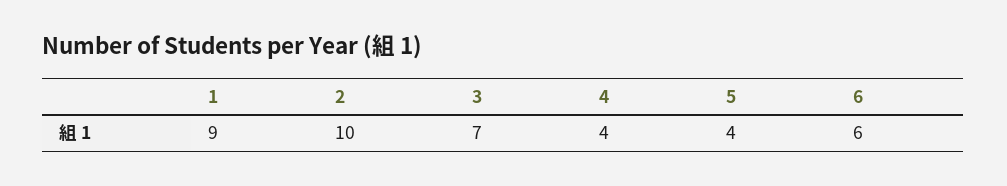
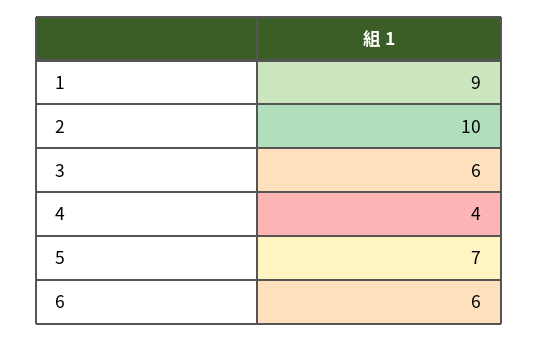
  {
    "1": 9,
    "2": 10,
-   "3": 7,
+   "3": 6,
    "4": 4,
-   "5": 4,
+   "5": 7,
    "6": 6
  }

